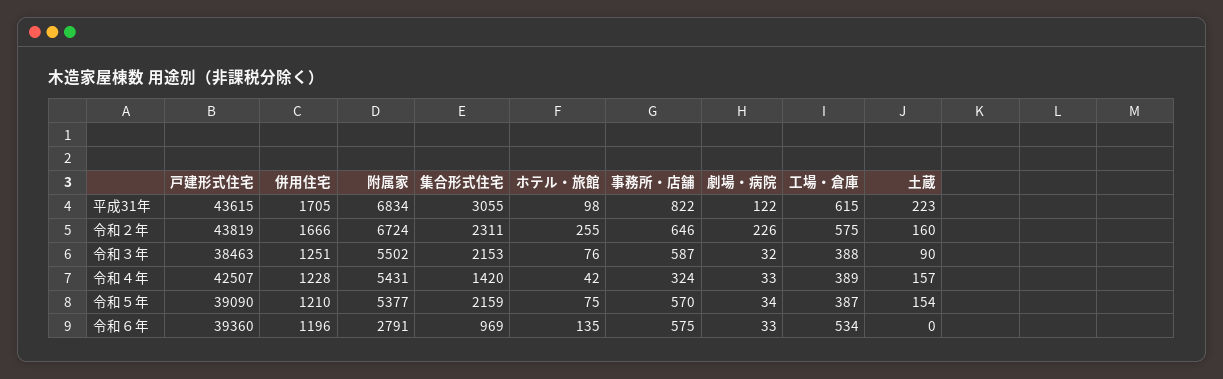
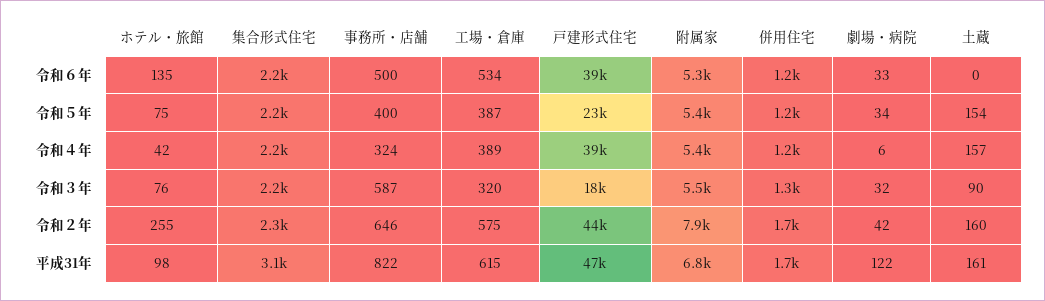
  {
    "戸建形式住宅": {
-     "平成31年": 43615,
+     "平成31年": 47000,
      "令和２年": 43819,
-     "令和３年": 38463,
+     "令和３年": 18000,
-     "令和４年": 42507,
+     "令和４年": 39000,
-     "令和５年": 39090,
+     "令和５年": 23000,
      "令和６年": 39360
    },
    "併用住宅": {
      "平成31年": 1705,
      "令和２年": 1666,
      "令和３年": 1251,
      "令和４年": 1228,
      "令和５年": 1210,
      "令和６年": 1196
    },
    "附属家": {
      "平成31年": 6834,
-     "令和２年": 6724,
+     "令和２年": 7900,
      "令和３年": 5502,
      "令和４年": 5431,
      "令和５年": 5377,
-     "令和６年": 2791
+     "令和６年": 5300
    },
    "集合形式住宅": {
      "平成31年": 3055,
      "令和２年": 2311,
      "令和３年": 2153,
-     "令和４年": 1420,
+     "令和４年": 2200,
      "令和５年": 2159,
-     "令和６年": 969
+     "令和６年": 2200
    },
    "ホテル・旅館": {
      "平成31年": 98,
      "令和２年": 255,
      "令和３年": 76,
      "令和４年": 42,
      "令和５年": 75,
      "令和６年": 135
    },
    "事務所・店舗": {
      "平成31年": 822,
      "令和２年": 646,
      "令和３年": 587,
      "令和４年": 324,
-     "令和５年": 570,
+     "令和５年": 400,
-     "令和６年": 575
+     "令和６年": 500
    },
    "劇場・病院": {
      "平成31年": 122,
-     "令和２年": 226,
+     "令和２年": 42,
      "令和３年": 32,
-     "令和４年": 33,
+     "令和４年": 6,
      "令和５年": 34,
      "令和６年": 33
    },
    "工場・倉庫": {
      "平成31年": 615,
      "令和２年": 575,
-     "令和３年": 388,
+     "令和３年": 320,
      "令和４年": 389,
      "令和５年": 387,
      "令和６年": 534
    },
    "土蔵": {
-     "平成31年": 223,
+     "平成31年": 161,
      "令和２年": 160,
      "令和３年": 90,
      "令和４年": 157,
      "令和５年": 154,
      "令和６年": 0
    }
  }

